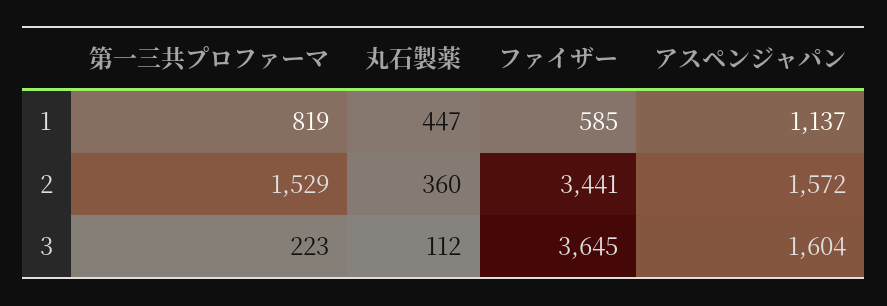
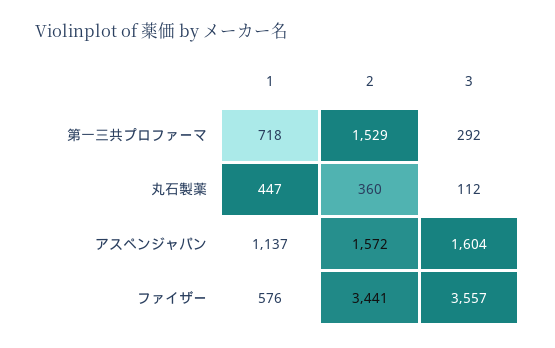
  {
    "第一三共プロファーマ": {
-     "1": 819,
+     "1": 718,
      "2": 1529,
-     "3": 223
+     "3": 292
    },
    "丸石製薬": {
      "1": 447,
      "2": 360,
      "3": 112
    },
    "ファイザー": {
-     "1": 585,
+     "1": 576,
      "2": 3441,
-     "3": 3645
+     "3": 3557
    },
    "アスペンジャパン": {
      "1": 1137,
      "2": 1572,
      "3": 1604
    }
  }

